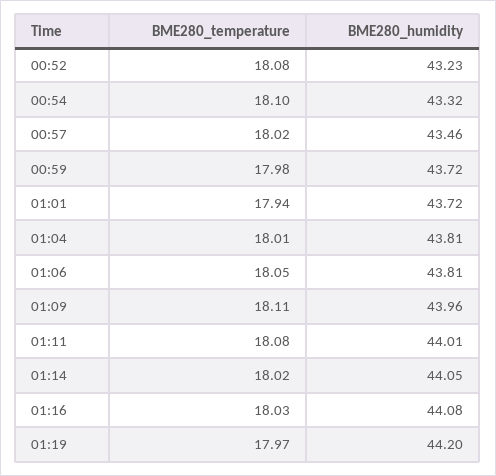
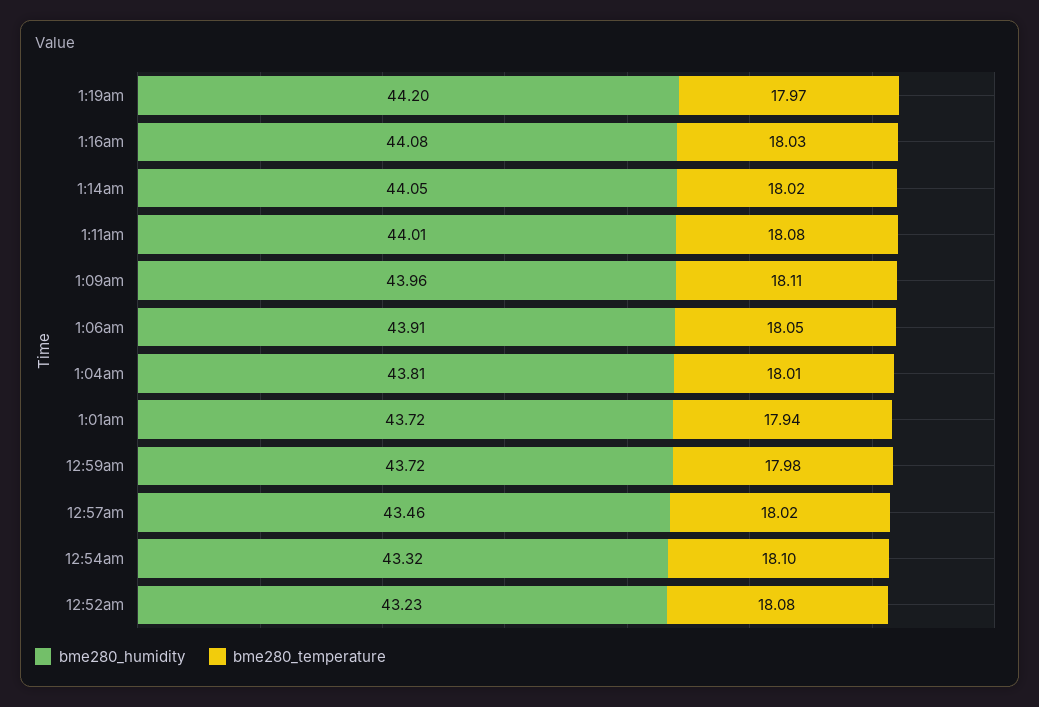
  {
    "BME280_temperature": {
      "00:52": 18.08,
      "00:54": 18.1,
      "00:57": 18.02,
      "00:59": 17.98,
      "01:01": 17.94,
      "01:04": 18.01,
      "01:06": 18.05,
      "01:09": 18.11,
      "01:11": 18.08,
      "01:14": 18.02,
      "01:16": 18.03,
      "01:19": 17.97
    },
    "BME280_humidity": {
      "00:52": 43.23,
      "00:54": 43.32,
      "00:57": 43.46,
      "00:59": 43.72,
      "01:01": 43.72,
      "01:04": 43.81,
-     "01:06": 43.81,
+     "01:06": 43.91,
      "01:09": 43.96,
      "01:11": 44.01,
      "01:14": 44.05,
      "01:16": 44.08,
      "01:19": 44.2
    }
  }

